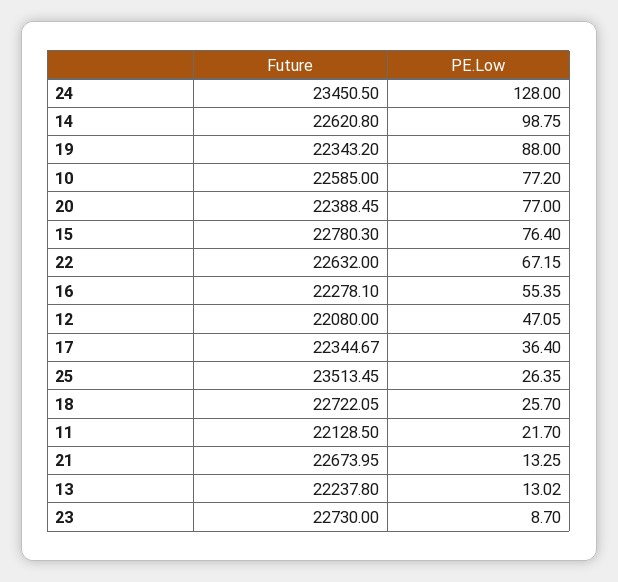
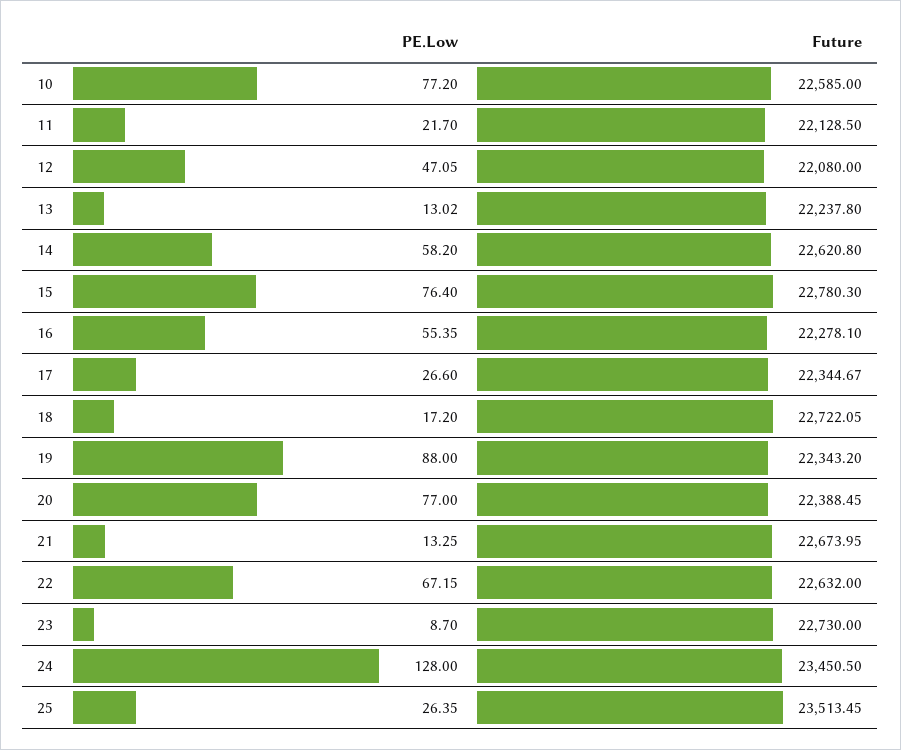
  {
    "Future": {
      "24": 23450.5,
      "14": 22620.8,
      "19": 22343.2,
      "10": 22585,
      "20": 22388.45,
      "15": 22780.3,
      "22": 22632,
      "16": 22278.1,
      "12": 22080,
      "17": 22344.67,
      "25": 23513.45,
      "18": 22722.05,
      "11": 22128.5,
      "21": 22673.95,
      "13": 22237.8,
      "23": 22730
    },
    "PE.Low": {
      "24": 128,
-     "14": 98.75,
+     "14": 58.2,
      "19": 88,
      "10": 77.2,
      "20": 77,
      "15": 76.4,
      "22": 67.15,
      "16": 55.35,
      "12": 47.05,
-     "17": 36.4,
+     "17": 26.6,
      "25": 26.35,
-     "18": 25.7,
+     "18": 17.2,
      "11": 21.7,
      "21": 13.25,
      "13": 13.02,
      "23": 8.7
    }
  }

